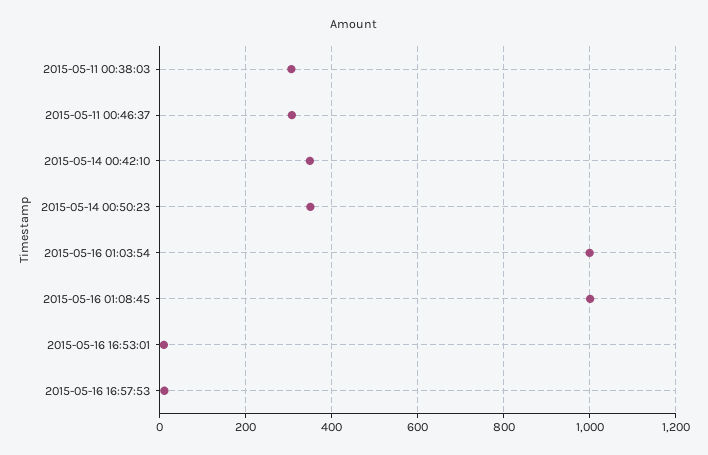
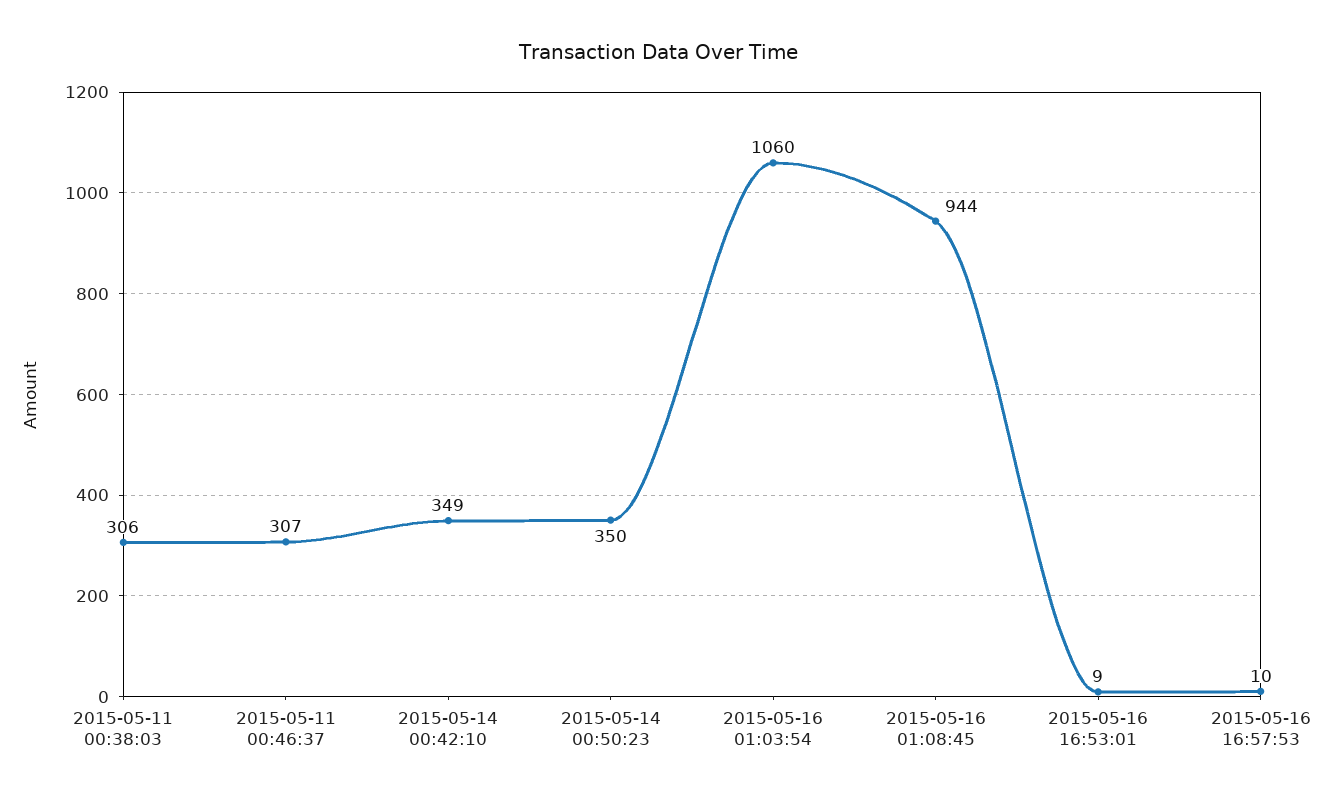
  {
    "2015-05-11 00:38:03": 306,
    "2015-05-11 00:46:37": 307,
    "2015-05-14 00:42:10": 349,
    "2015-05-14 00:50:23": 350,
-   "2015-05-16 01:03:54": 1000,
+   "2015-05-16 01:03:54": 1060,
-   "2015-05-16 01:08:45": 1000,
+   "2015-05-16 01:08:45": 944,
    "2015-05-16 16:53:01": 9,
    "2015-05-16 16:57:53": 10
  }

